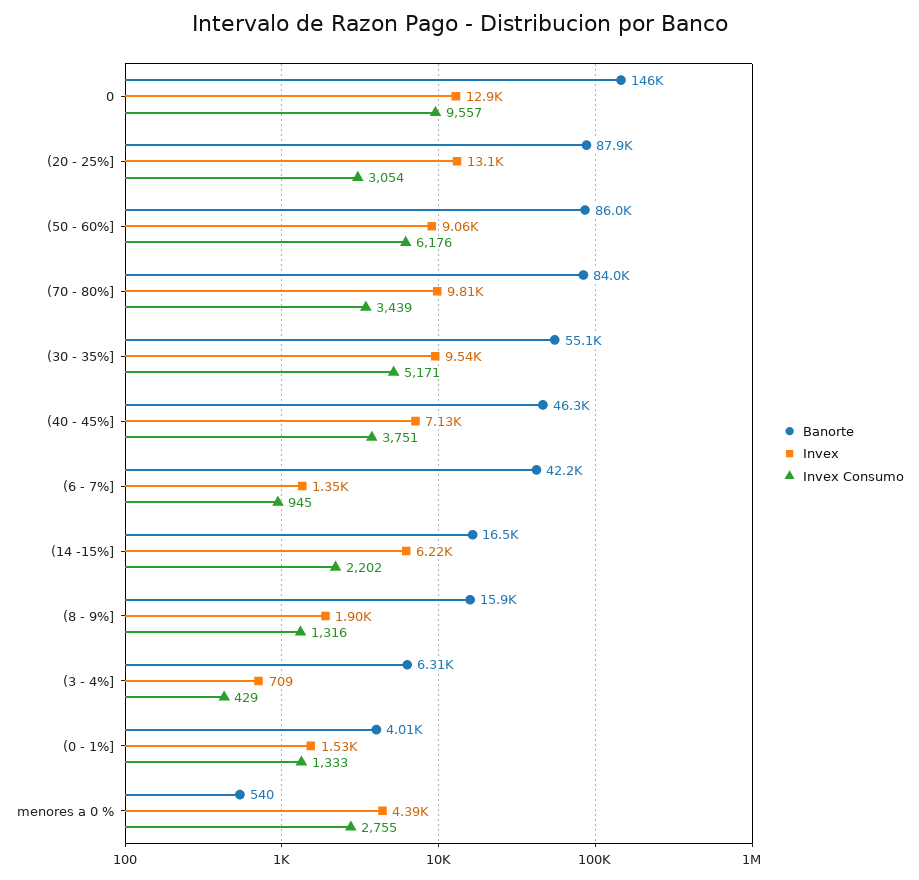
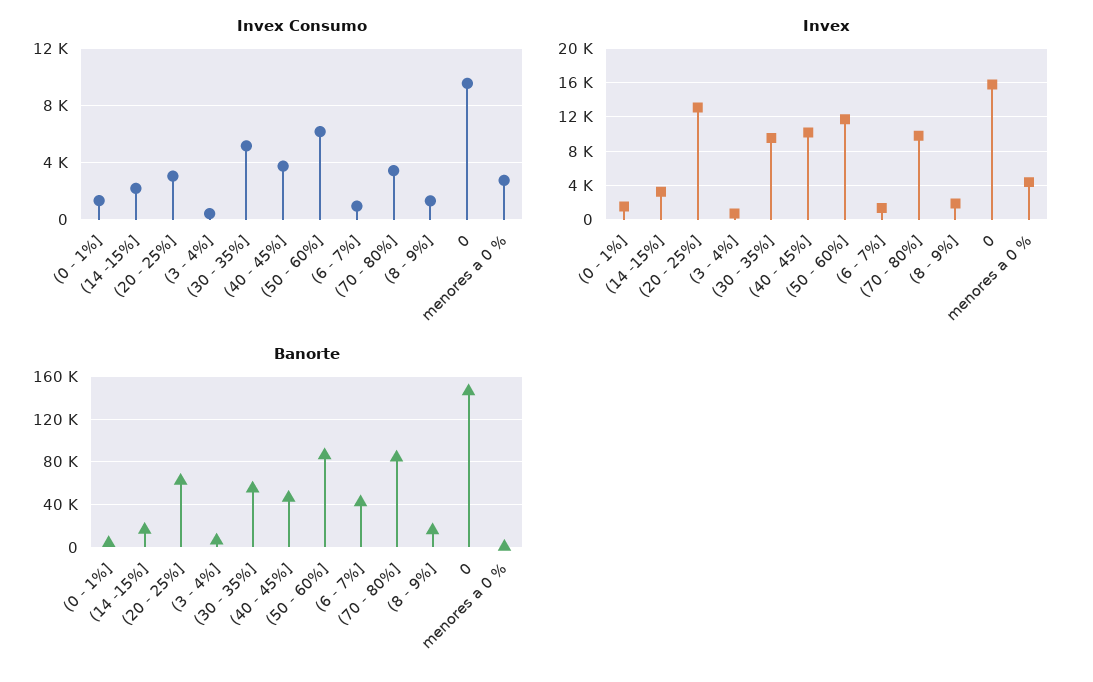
  {
    "Banorte": {
      "0": 146000,
-     "(20 - 25%]": 87900,
+     "(20 - 25%]": 60000,
      "(50 - 60%]": 86000,
      "(70 - 80%]": 84000,
      "(30 - 35%]": 55100,
      "(40 - 45%]": 46300,
      "(6 - 7%]": 42200,
      "(14 -15%]": 16500,
      "(8 - 9%]": 15900,
      "(3 - 4%]": 6310,
      "(0 - 1%]": 4010,
      "menores a 0 %": 540
    },
    "Invex": {
-     "0": 12900,
+     "0": 16000,
      "(20 - 25%]": 13100,
-     "(50 - 60%]": 9060,
+     "(50 - 60%]": 12000,
      "(70 - 80%]": 9810,
      "(30 - 35%]": 9540,
-     "(40 - 45%]": 7130,
+     "(40 - 45%]": 10000,
      "(6 - 7%]": 1350,
-     "(14 -15%]": 6220,
+     "(14 -15%]": 3000,
      "(8 - 9%]": 1900,
      "(3 - 4%]": 709,
      "(0 - 1%]": 1530,
      "menores a 0 %": 4390
    },
    "Invex Consumo": {
      "0": 9557,
      "(20 - 25%]": 3054,
      "(50 - 60%]": 6176,
      "(70 - 80%]": 3439,
      "(30 - 35%]": 5171,
      "(40 - 45%]": 3751,
      "(6 - 7%]": 945,
      "(14 -15%]": 2202,
      "(8 - 9%]": 1316,
      "(3 - 4%]": 429,
      "(0 - 1%]": 1333,
      "menores a 0 %": 2755
    }
  }

